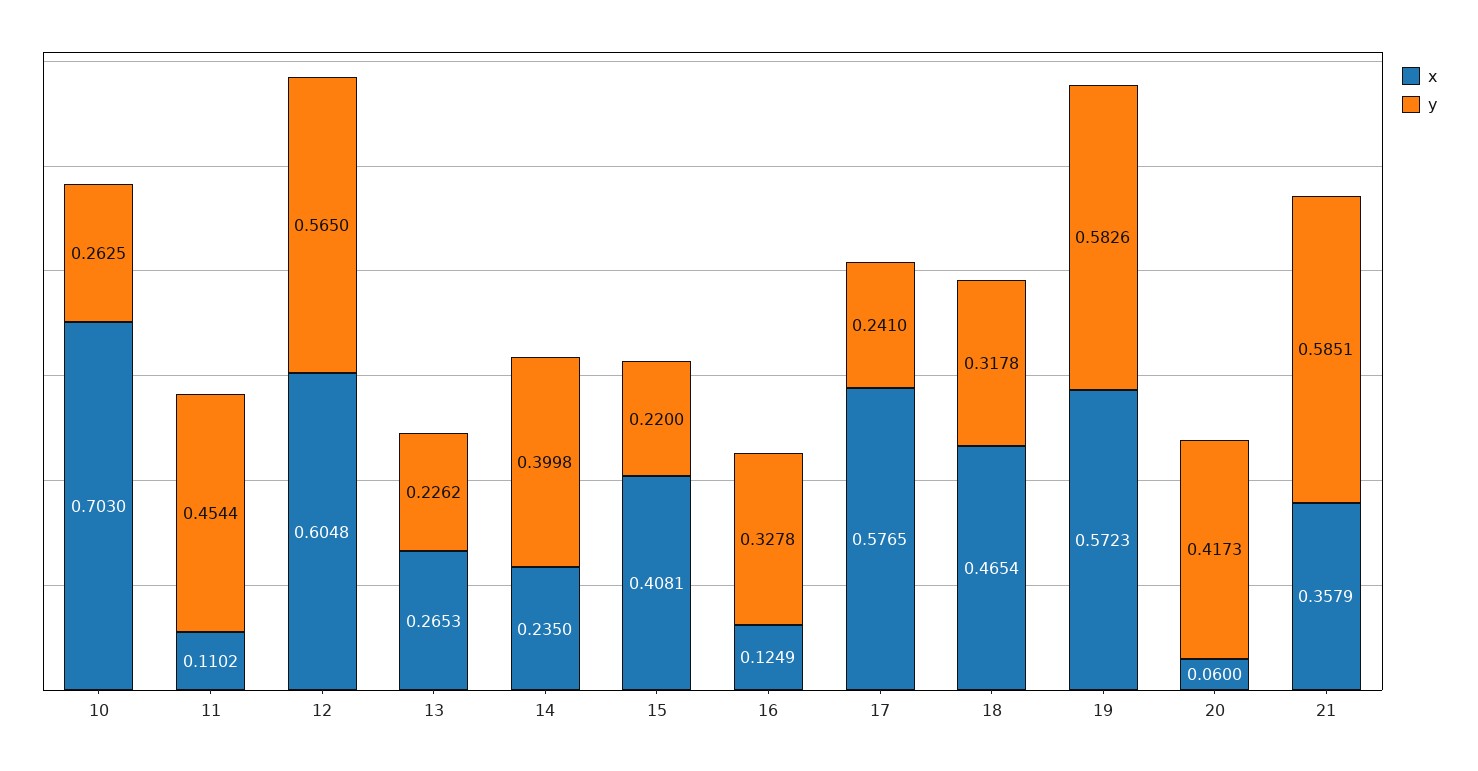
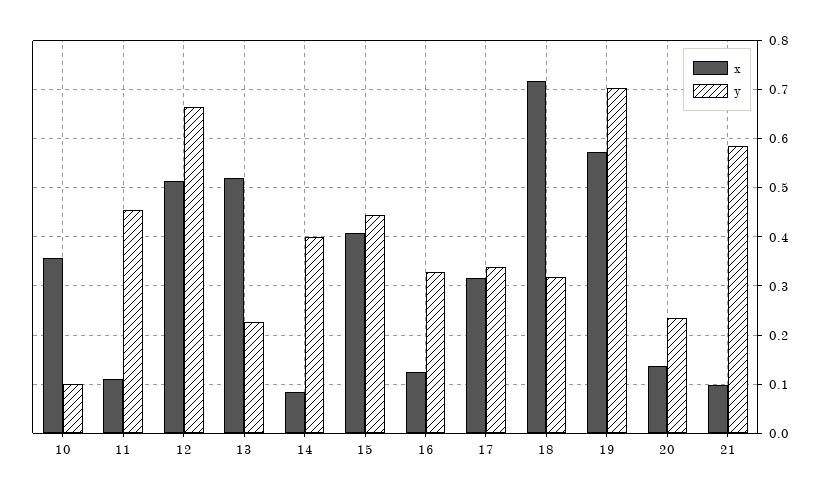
  {
    "x": {
-     "10": 0.703,
+     "10": 0.36,
      "11": 0.1102,
-     "12": 0.6048,
+     "12": 0.52,
-     "13": 0.2653,
+     "13": 0.52,
-     "14": 0.235,
+     "14": 0.08,
      "15": 0.4081,
      "16": 0.1249,
-     "17": 0.5765,
+     "17": 0.32,
-     "18": 0.4654,
+     "18": 0.72,
      "19": 0.5723,
-     "20": 0.06,
+     "20": 0.14,
-     "21": 0.3579
+     "21": 0.1
    },
    "y": {
-     "10": 0.2625,
+     "10": 0.1,
      "11": 0.4544,
-     "12": 0.565,
+     "12": 0.66,
      "13": 0.2262,
      "14": 0.3998,
-     "15": 0.22,
+     "15": 0.44,
      "16": 0.3278,
-     "17": 0.241,
+     "17": 0.34,
      "18": 0.3178,
-     "19": 0.5826,
+     "19": 0.7,
-     "20": 0.4173,
+     "20": 0.24,
      "21": 0.5851
    }
  }

